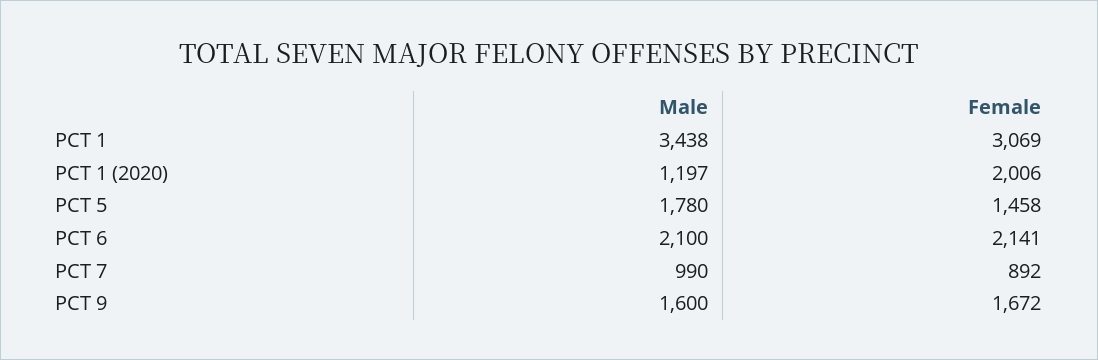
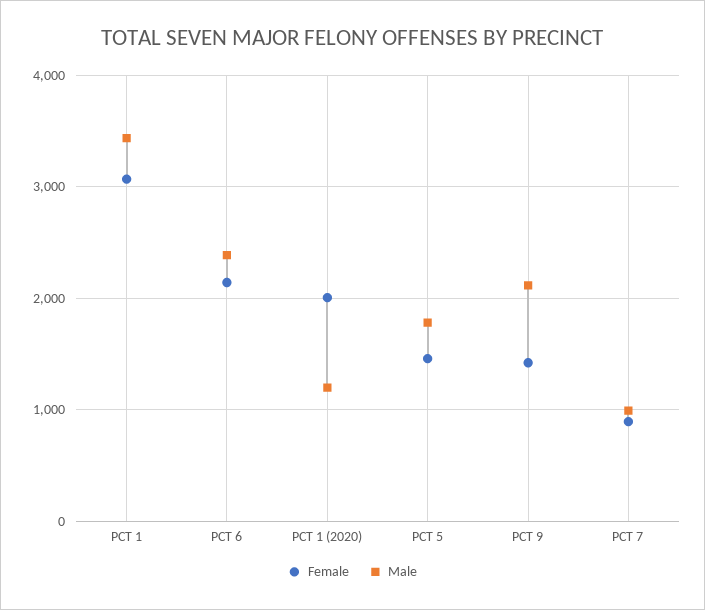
  {
    "Male": {
      "PCT 1": 3438,
      "PCT 1 (2020)": 1197,
      "PCT 5": 1780,
-     "PCT 6": 2100,
+     "PCT 6": 2400,
      "PCT 7": 990,
-     "PCT 9": 1600
+     "PCT 9": 2100
    },
    "Female": {
      "PCT 1": 3069,
      "PCT 1 (2020)": 2006,
      "PCT 5": 1458,
      "PCT 6": 2141,
      "PCT 7": 892,
-     "PCT 9": 1672
+     "PCT 9": 1400
    }
  }

